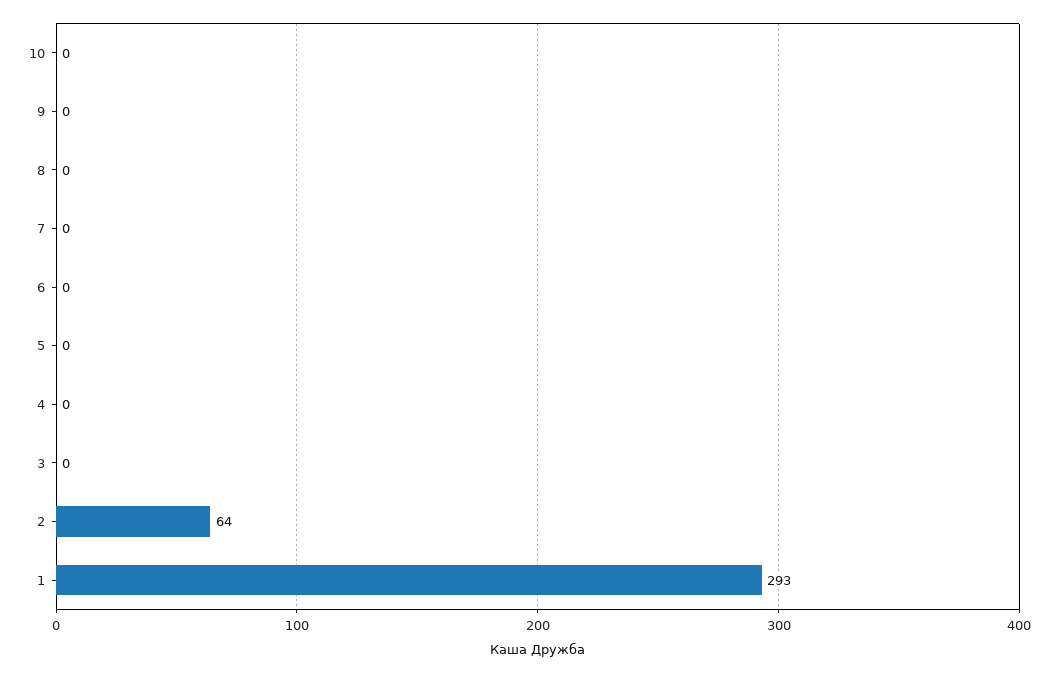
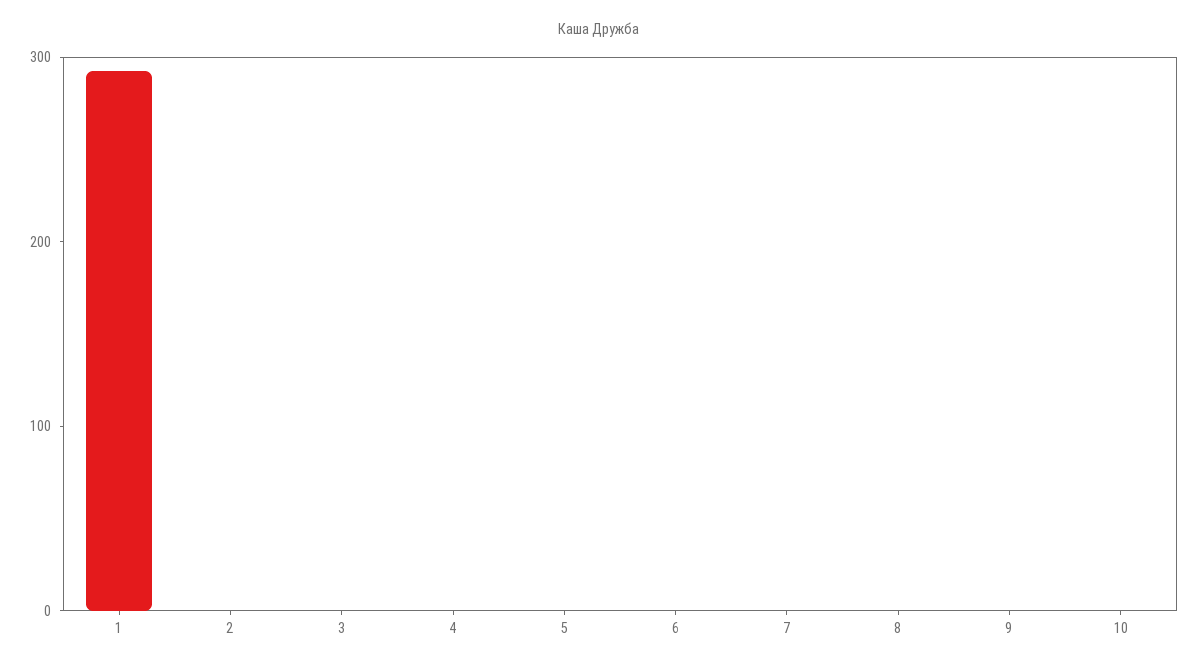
  {
    "10": 0,
    "9": 0,
    "8": 0,
    "7": 0,
    "6": 0,
    "5": 0,
    "4": 0,
    "3": 0,
-   "2": 64,
+   "2": 0,
    "1": 293
  }

